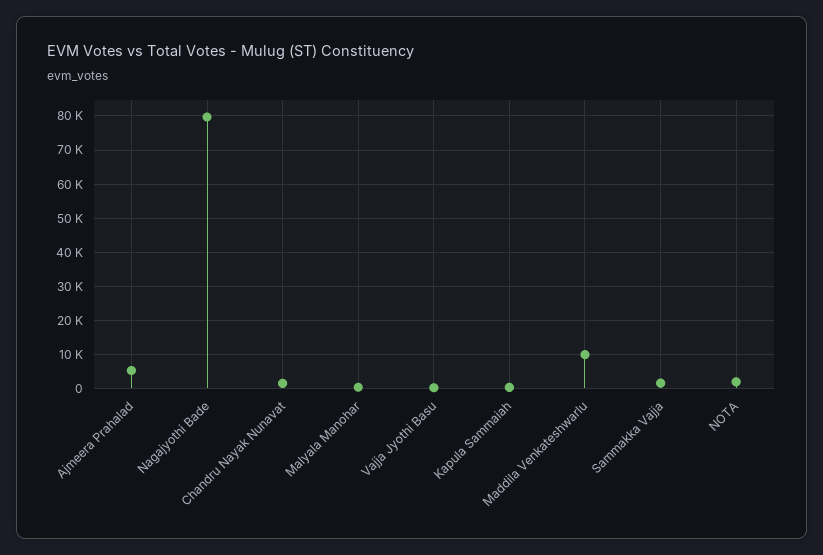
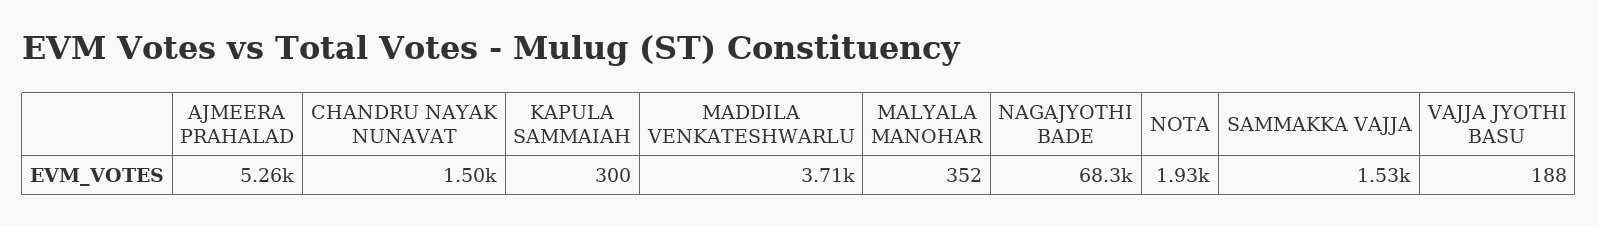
  {
    "Ajmeera Prahalad": 5260,
-   "Nagajyothi Bade": 80000,
+   "Nagajyothi Bade": 68300,
    "Chandru Nayak Nunavat": 1500,
    "Malyala Manohar": 352,
    "Vajja Jyothi Basu": 188,
    "Kapula Sammaiah": 300,
-   "Maddila Venkateshwarlu": 10000,
+   "Maddila Venkateshwarlu": 3710,
    "Sammakka Vajja": 1530,
    "NOTA": 1930
  }

